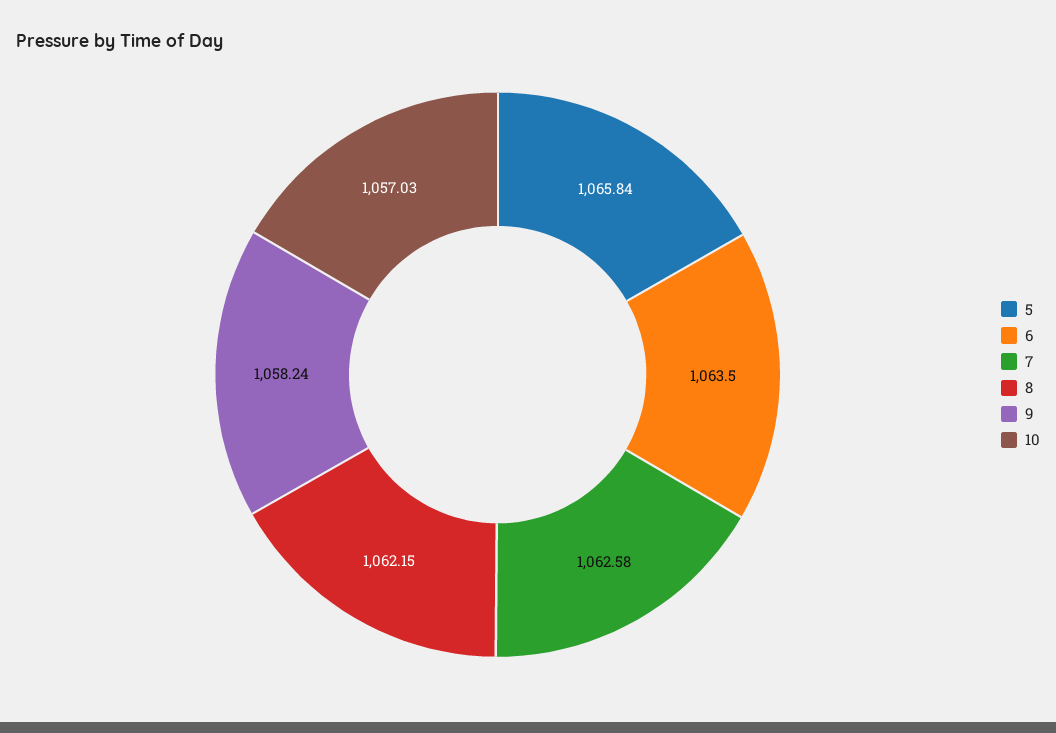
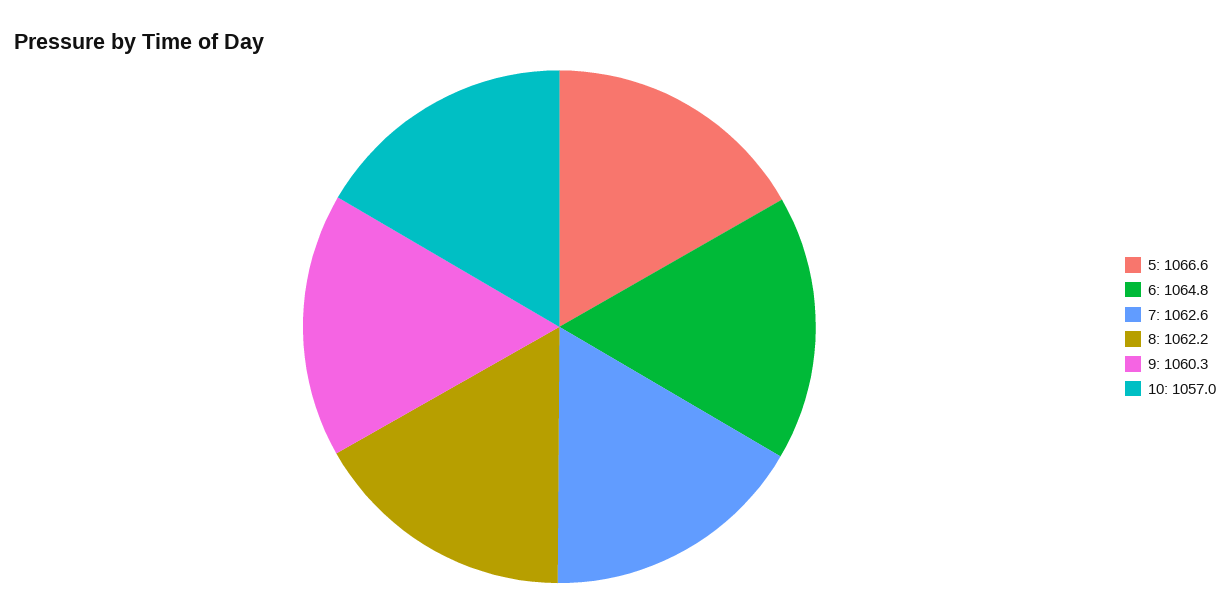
  {
-   "5": 1065.84,
+   "5": 1066.6,
-   "6": 1063.5,
+   "6": 1064.8,
    "7": 1062.58,
    "8": 1062.15,
-   "9": 1058.24,
+   "9": 1060.3,
    "10": 1057.03
  }

